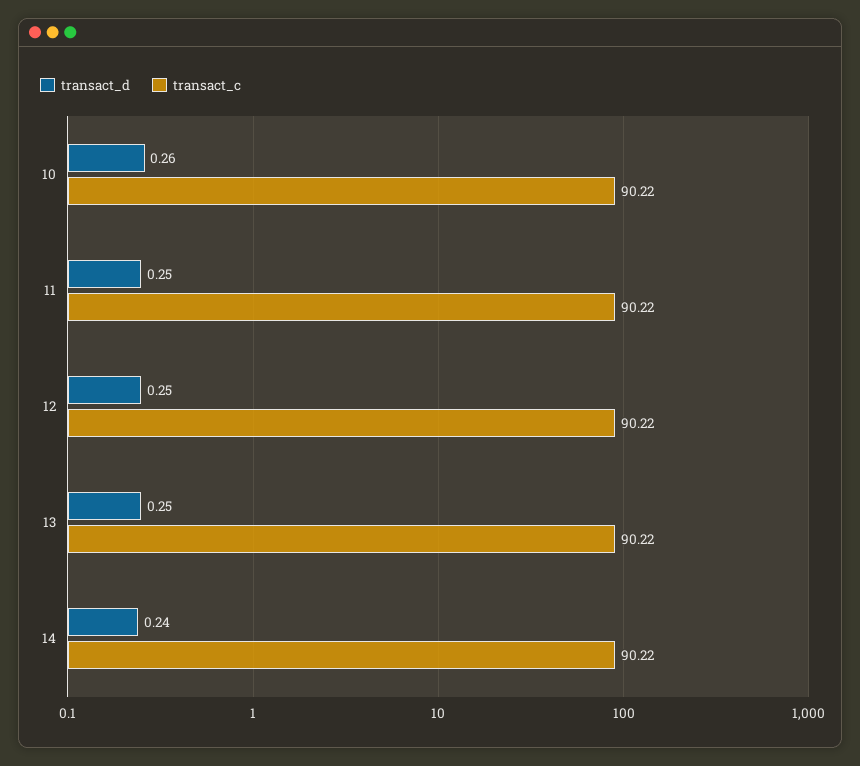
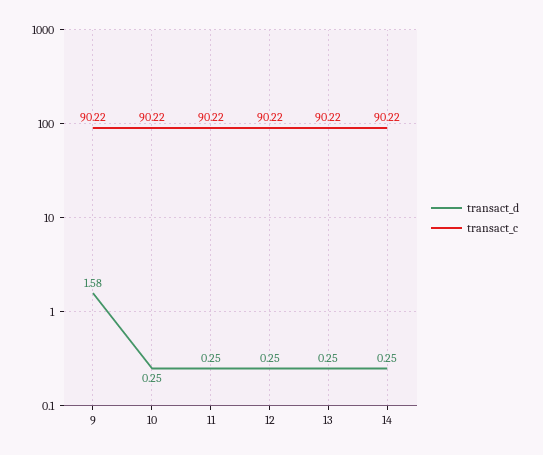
  {
    "transact_d": {
-     "10": 0.26,
+     "10": 0.25,
      "11": 0.25,
      "12": 0.25,
      "13": 0.25,
-     "14": 0.24
+     "14": 0.25,
+     "9": 1.58
    },
    "transact_c": {
      "10": 90.22,
      "11": 90.22,
      "12": 90.22,
      "13": 90.22,
-     "14": 90.22
+     "14": 90.22,
+     "9": 90.22
    }
  }

